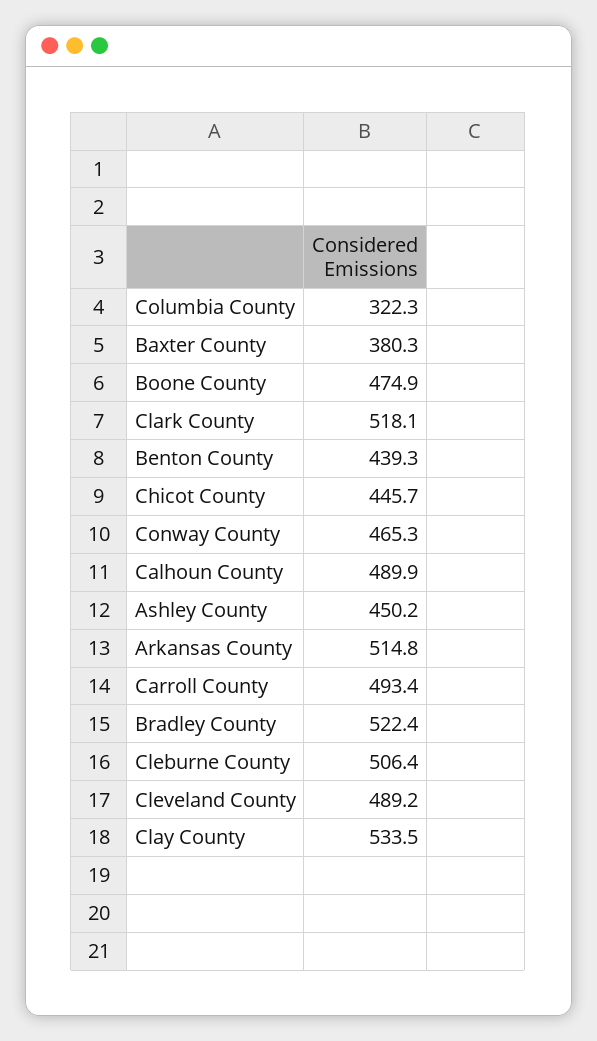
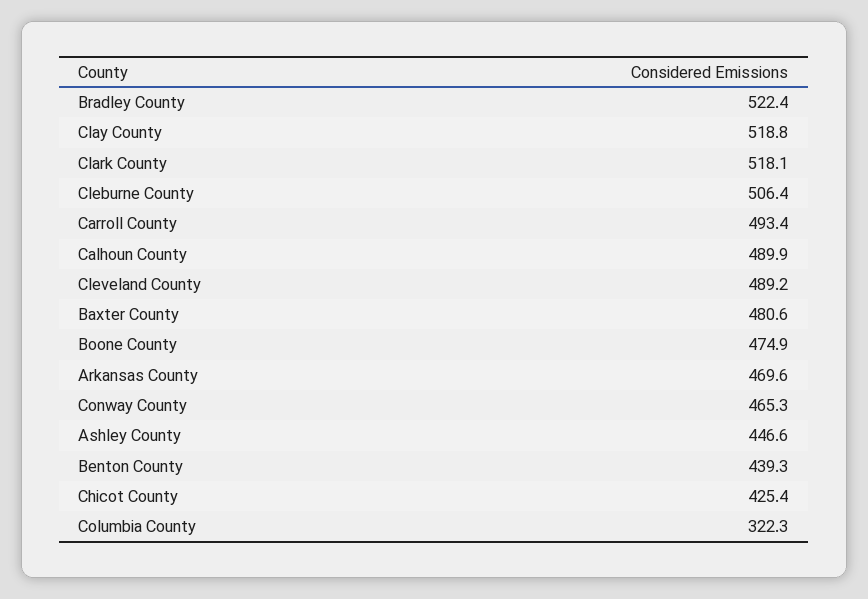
  {
    "Columbia County": 322.3,
-   "Baxter County": 380.3,
+   "Baxter County": 480.6,
    "Boone County": 474.9,
    "Clark County": 518.1,
    "Benton County": 439.3,
-   "Chicot County": 445.7,
+   "Chicot County": 425.4,
    "Conway County": 465.3,
    "Calhoun County": 489.9,
-   "Ashley County": 450.2,
+   "Ashley County": 446.6,
-   "Arkansas County": 514.8,
+   "Arkansas County": 469.6,
    "Carroll County": 493.4,
    "Bradley County": 522.4,
    "Cleburne County": 506.4,
    "Cleveland County": 489.2,
-   "Clay County": 533.5
+   "Clay County": 518.8
  }

